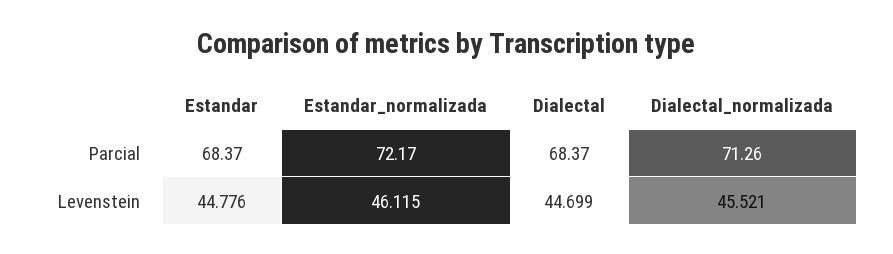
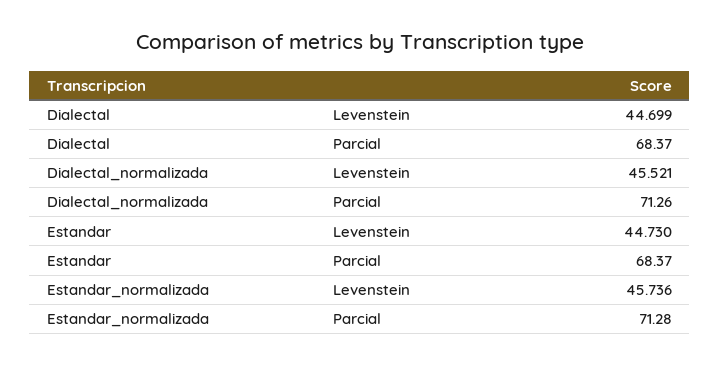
  {
    "Estandar": {
      "Parcial": 68.37,
-     "Levenstein": 44.776
+     "Levenstein": 44.73
    },
    "Estandar_normalizada": {
-     "Parcial": 72.17,
+     "Parcial": 71.28,
-     "Levenstein": 46.115
+     "Levenstein": 45.736
    },
    "Dialectal": {
      "Parcial": 68.37,
      "Levenstein": 44.699
    },
    "Dialectal_normalizada": {
      "Parcial": 71.26,
      "Levenstein": 45.521
    }
  }

